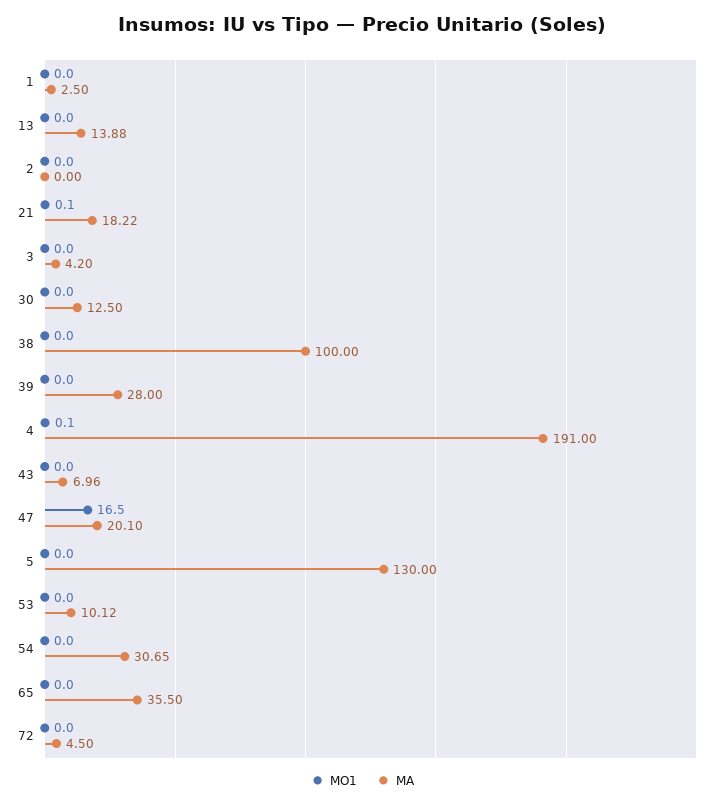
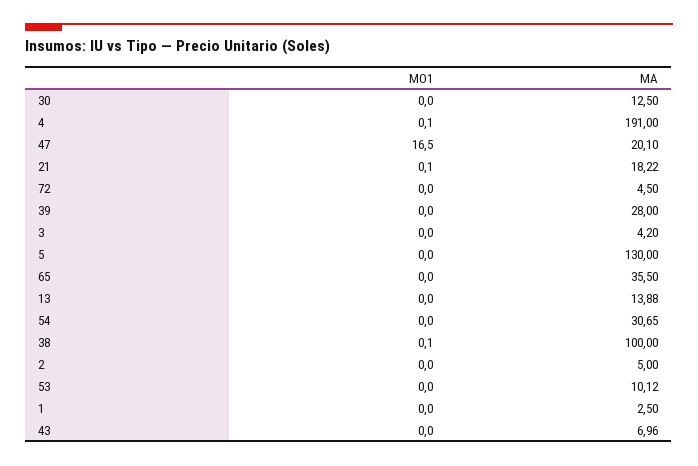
  {
    "MO1": {
      "1": 0,
      "13": 0,
      "2": 0,
      "21": 0.1,
      "3": 0,
      "30": 0,
-     "38": 0,
+     "38": 0.1,
      "39": 0,
      "4": 0.1,
      "43": 0,
      "47": 16.5,
      "5": 0,
      "53": 0,
      "54": 0,
      "65": 0,
      "72": 0
    },
    "MA": {
      "1": 2.5,
      "13": 13.88,
-     "2": 0,
+     "2": 5,
      "21": 18.22,
      "3": 4.2,
      "30": 12.5,
      "38": 100,
      "39": 28,
      "4": 191,
      "43": 6.96,
      "47": 20.1,
      "5": 130,
      "53": 10.12,
      "54": 30.65,
      "65": 35.5,
      "72": 4.5
    }
  }

